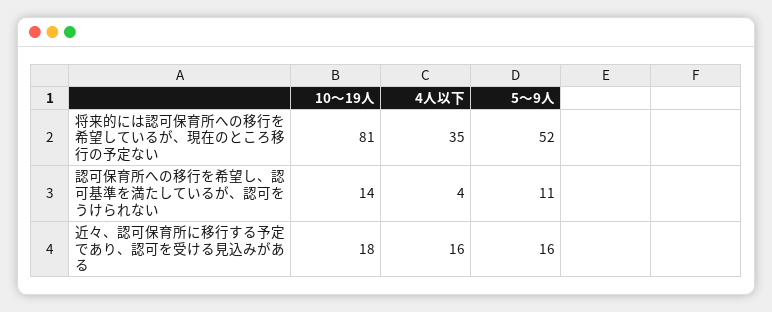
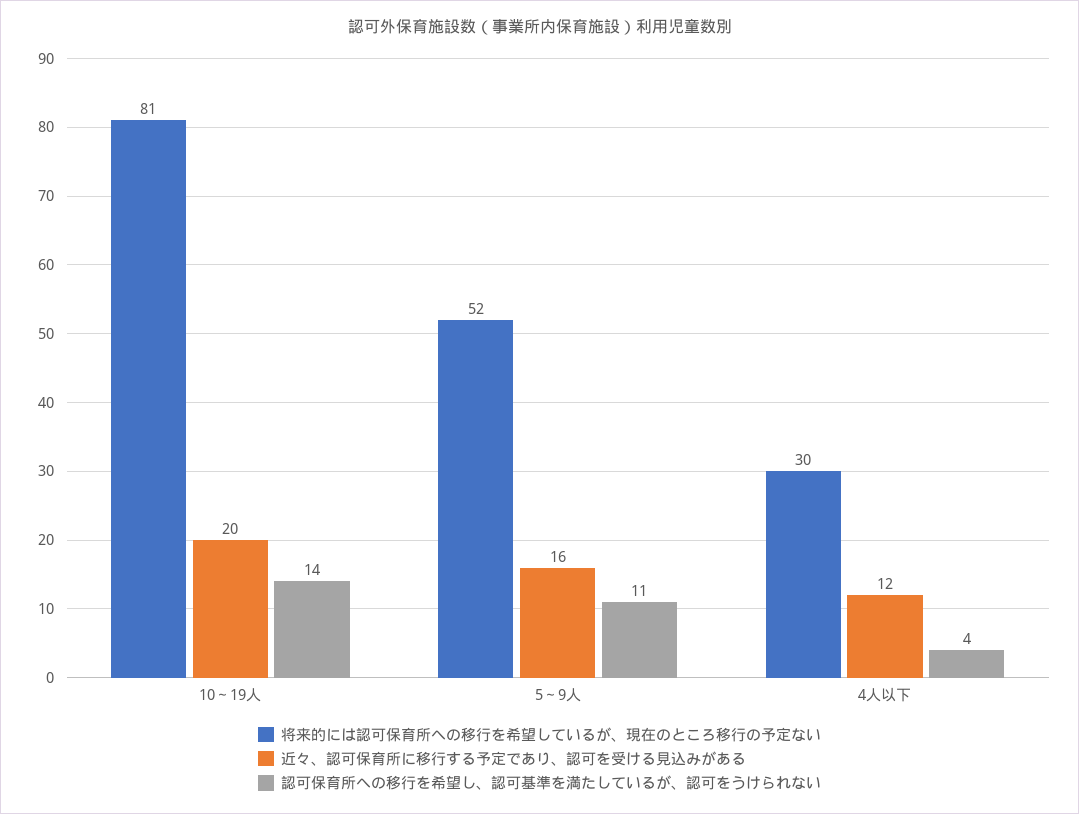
  {
    "将来的には認可保育所への移行を希望しているが、現在のところ移行の予定ない": {
      "10～19人": 81,
-     "4人以下": 35,
+     "4人以下": 30,
      "5～9人": 52
    },
    "認可保育所への移行を希望し、認可基準を満たしているが、認可をうけられない": {
      "10～19人": 14,
      "4人以下": 4,
      "5～9人": 11
    },
    "近々、認可保育所に移行する予定であり、認可を受ける見込みがある": {
-     "10～19人": 18,
+     "10～19人": 20,
-     "4人以下": 16,
+     "4人以下": 12,
      "5～9人": 16
    }
  }

